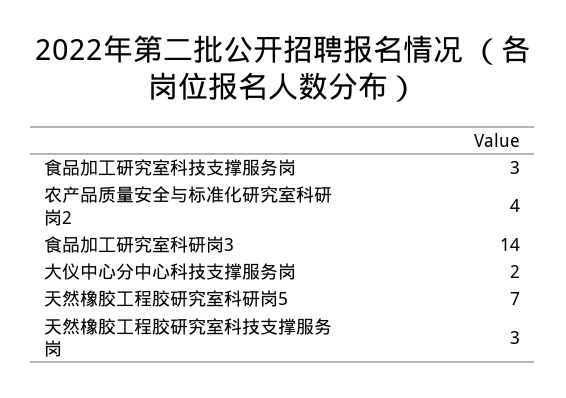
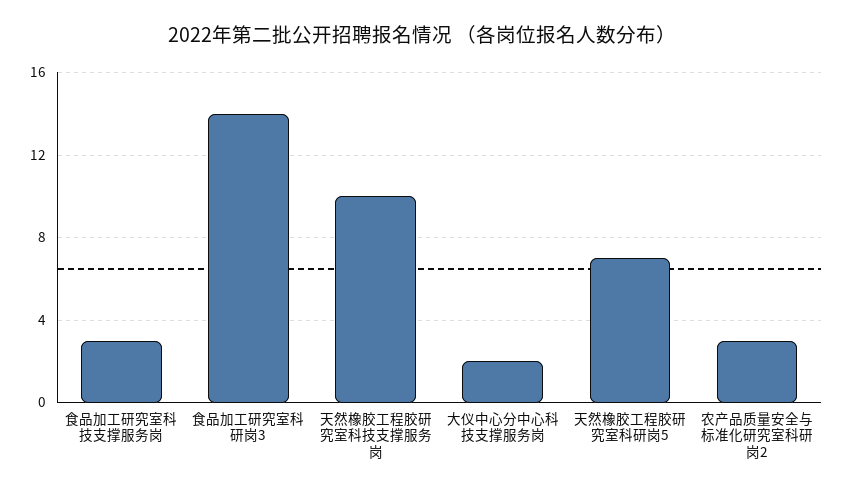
  {
    "食品加工研究室科技支撑服务岗": 3,
-   "农产品质量安全与标准化研究室科研岗2": 4,
+   "农产品质量安全与标准化研究室科研岗2": 3,
    "食品加工研究室科研岗3": 14,
    "大仪中心分中心科技支撑服务岗": 2,
    "天然橡胶工程胶研究室科研岗5": 7,
-   "天然橡胶工程胶研究室科技支撑服务岗": 3
+   "天然橡胶工程胶研究室科技支撑服务岗": 10
  }

